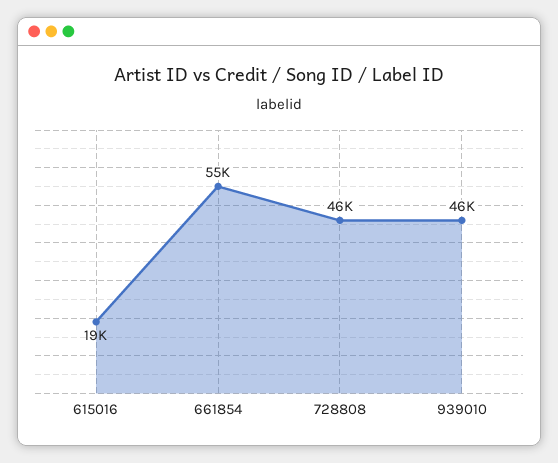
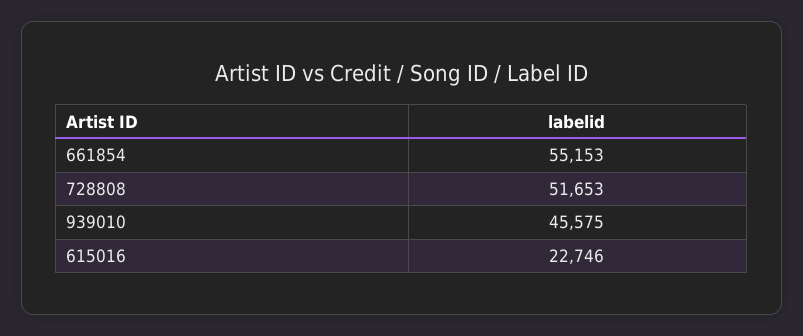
  {
-   "615016": 19000,
+   "615016": 22746,
    "661854": 55153,
-   "728808": 46000,
+   "728808": 51653,
    "939010": 45575
  }

